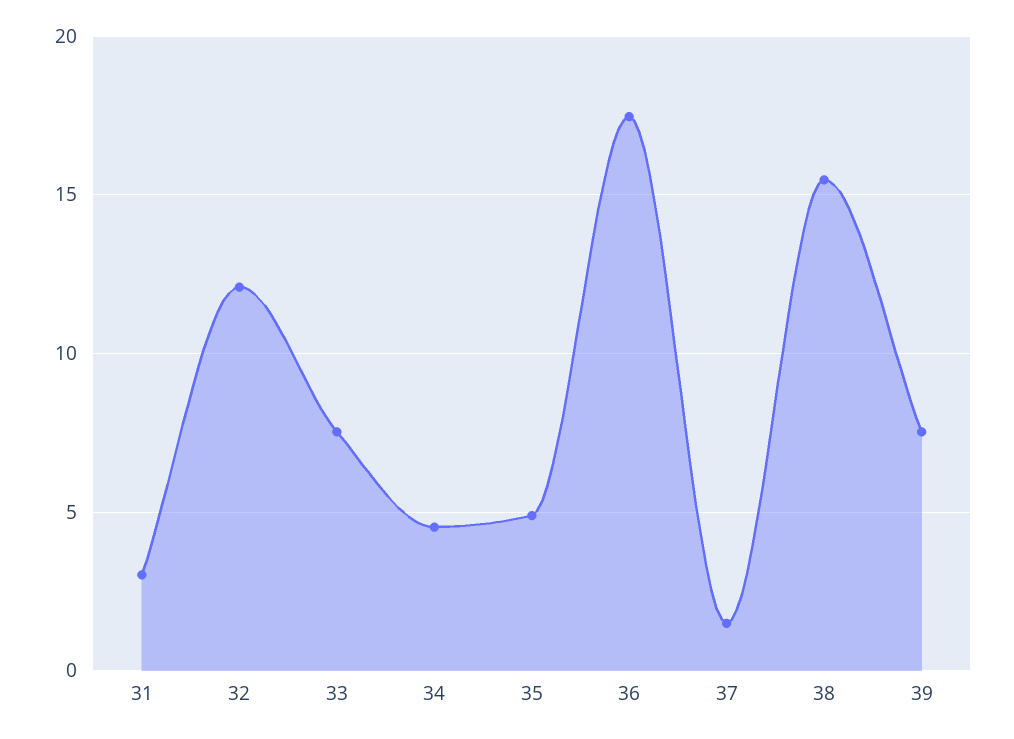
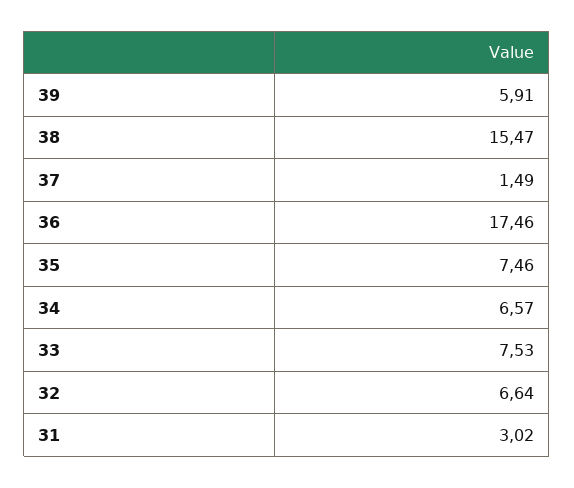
  {
    "31": 3.02,
-   "32": 12,
+   "32": 6.64,
    "33": 7.53,
-   "34": 4.5,
+   "34": 6.57,
-   "35": 5,
+   "35": 7.46,
    "36": 17.46,
    "37": 1.49,
    "38": 15.47,
-   "39": 7.5
+   "39": 5.91
  }

